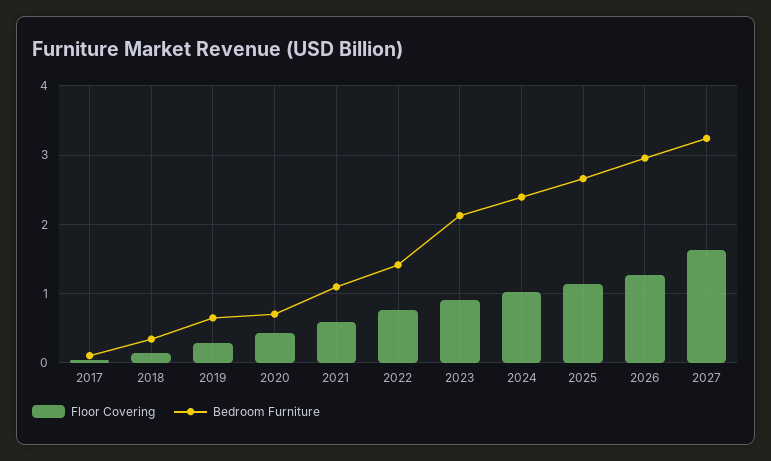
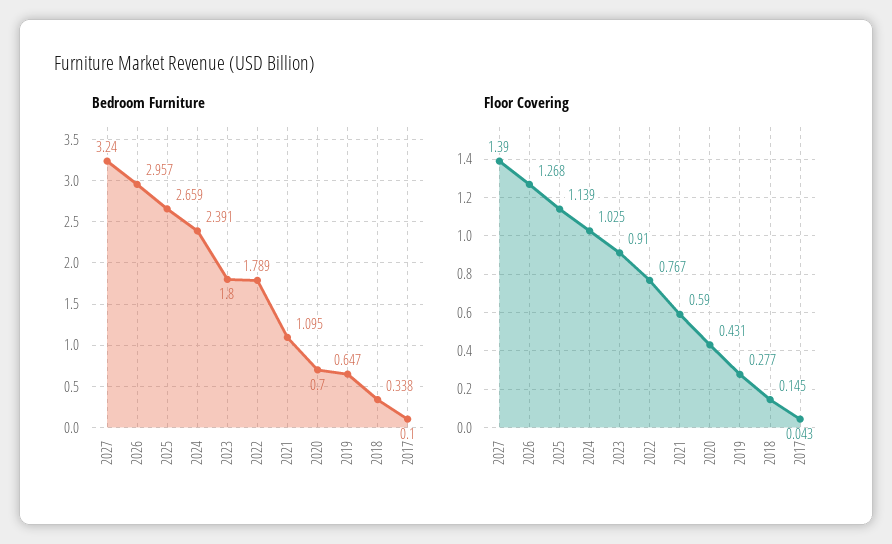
  {
    "Floor Covering": {
      "2017": 0.043,
      "2018": 0.145,
      "2019": 0.277,
      "2020": 0.431,
      "2021": 0.59,
      "2022": 0.767,
      "2023": 0.91,
      "2024": 1.025,
      "2025": 1.139,
      "2026": 1.268,
-     "2027": 1.6
+     "2027": 1.39
    },
    "Bedroom Furniture": {
      "2017": 0.1,
      "2018": 0.338,
      "2019": 0.647,
      "2020": 0.7,
      "2021": 1.095,
-     "2022": 1.4,
+     "2022": 1.789,
-     "2023": 2.1,
+     "2023": 1.8,
      "2024": 2.391,
      "2025": 2.659,
      "2026": 2.957,
      "2027": 3.24
    }
  }

